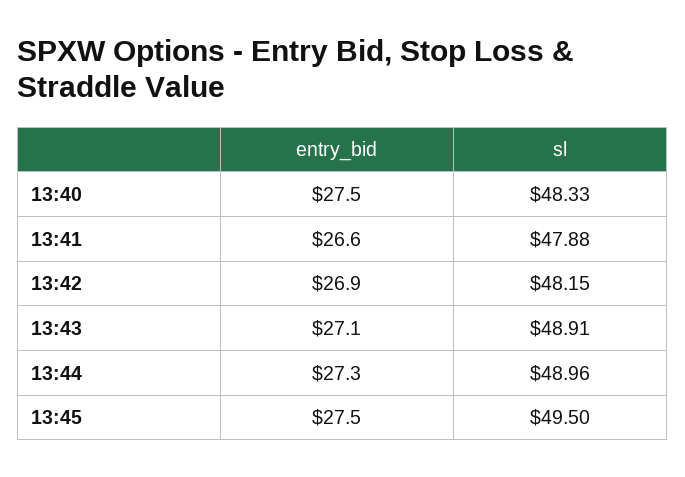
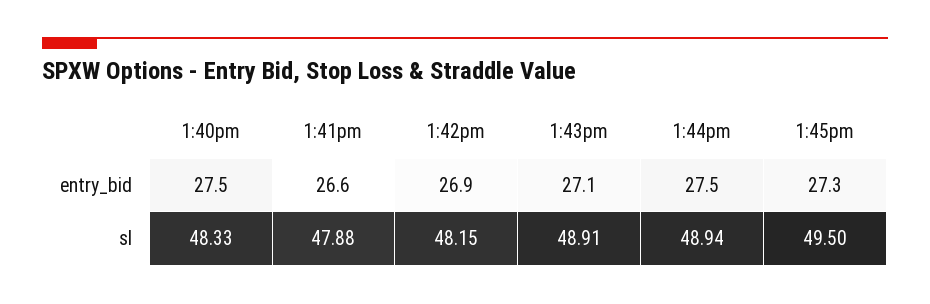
  {
    "entry_bid": {
      "13:40": 27.5,
      "13:41": 26.6,
      "13:42": 26.9,
      "13:43": 27.1,
-     "13:44": 27.3,
+     "13:44": 27.5,
-     "13:45": 27.5
+     "13:45": 27.3
    },
    "sl": {
      "13:40": 48.33,
      "13:41": 47.88,
      "13:42": 48.15,
      "13:43": 48.91,
-     "13:44": 48.96,
+     "13:44": 48.94,
      "13:45": 49.5
    }
  }

